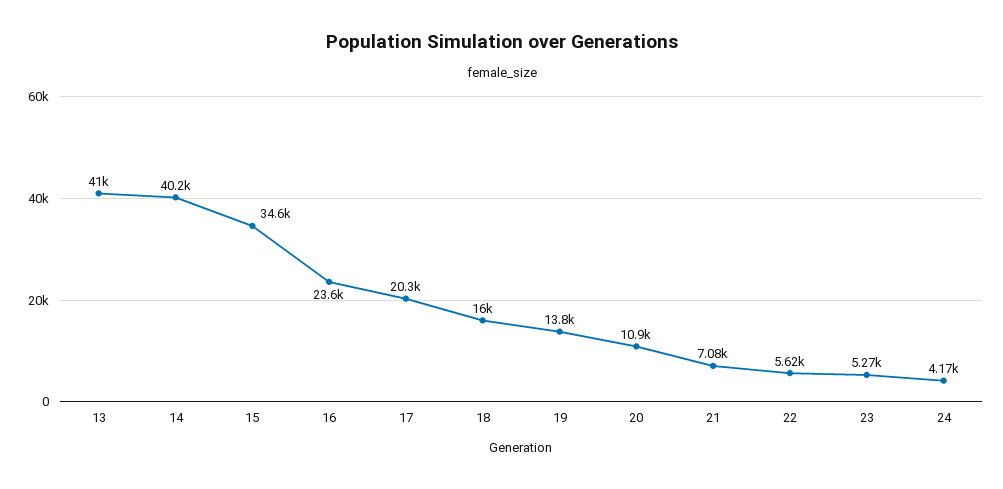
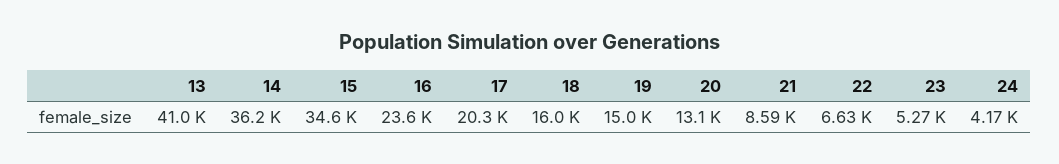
  {
    "13": 41000,
-   "14": 40200,
+   "14": 36200,
    "15": 34600,
    "16": 23600,
    "17": 20300,
    "18": 16000,
-   "19": 13800,
+   "19": 15000,
-   "20": 10900,
+   "20": 13100,
-   "21": 7080,
+   "21": 8590,
-   "22": 5620,
+   "22": 6630,
    "23": 5270,
    "24": 4170
  }

